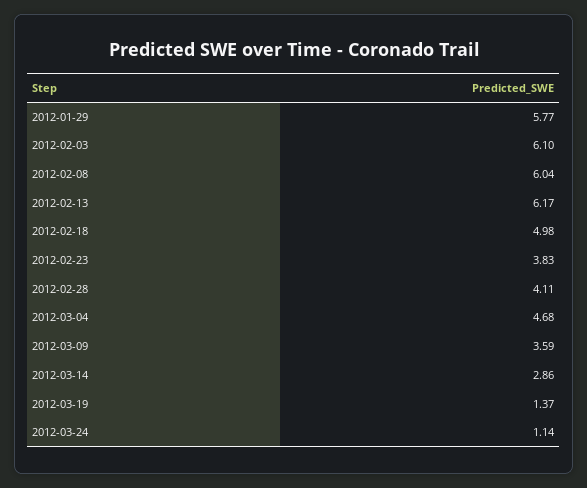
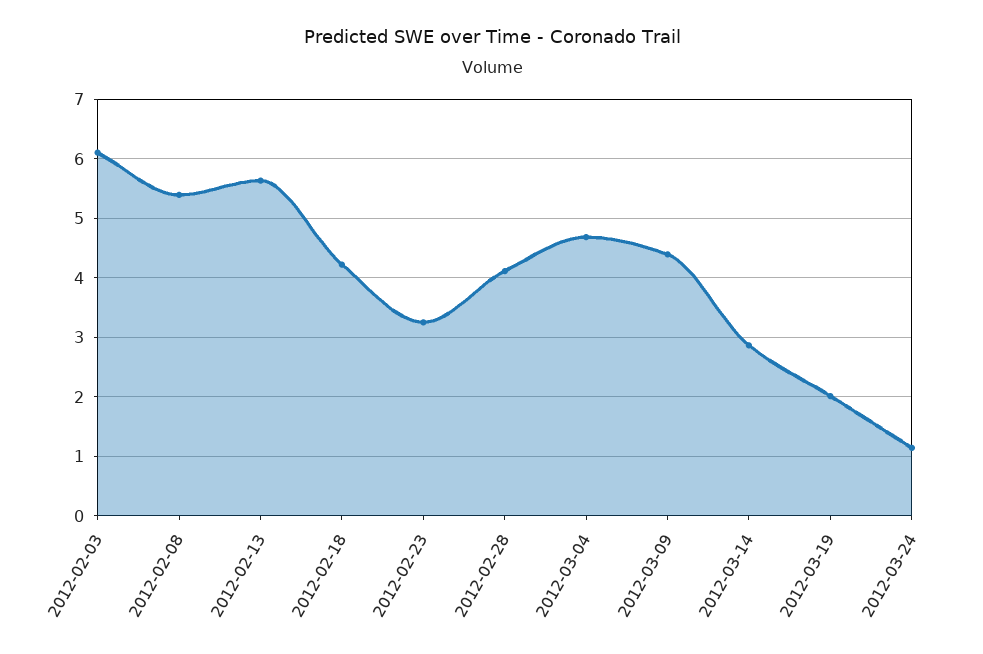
  {
-   "2012-01-29": 5.77,
    "2012-02-03": 6.1,
-   "2012-02-08": 6.04,
+   "2012-02-08": 5.4,
-   "2012-02-13": 6.17,
+   "2012-02-13": 5.6,
-   "2012-02-18": 4.98,
+   "2012-02-18": 4.2,
-   "2012-02-23": 3.83,
+   "2012-02-23": 3.2,
    "2012-02-28": 4.11,
    "2012-03-04": 4.68,
-   "2012-03-09": 3.59,
+   "2012-03-09": 4.4,
    "2012-03-14": 2.86,
-   "2012-03-19": 1.37,
+   "2012-03-19": 2,
    "2012-03-24": 1.14
  }

